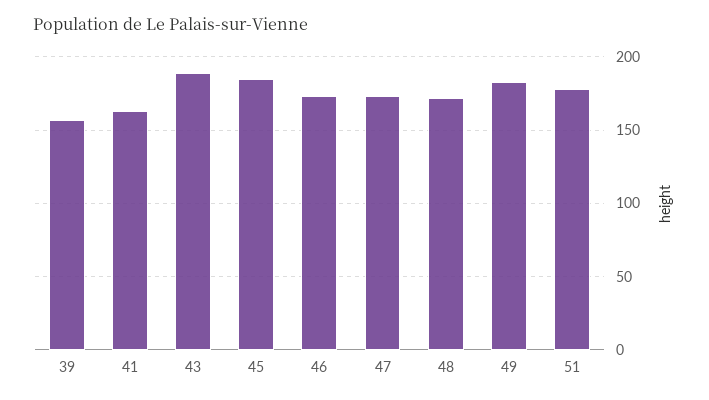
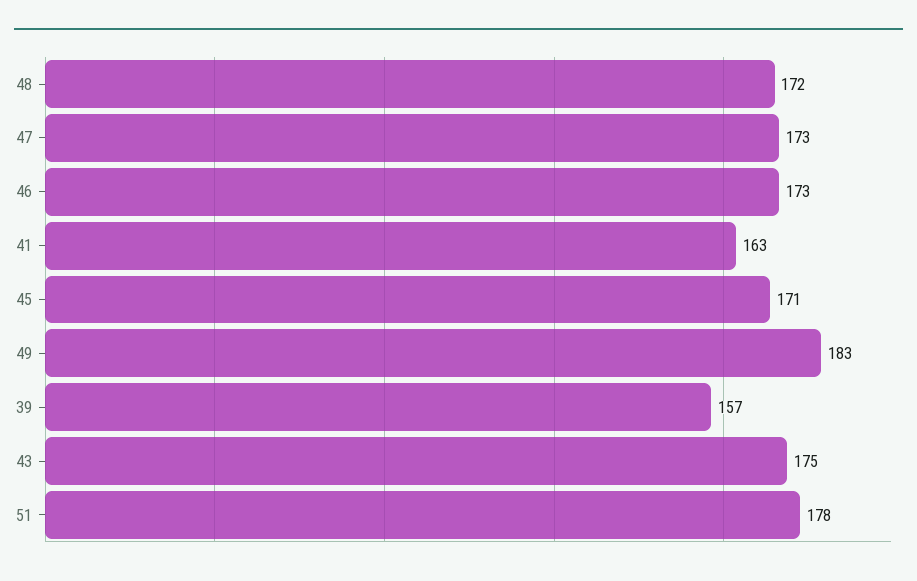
  {
    "39": 157,
    "41": 163,
-   "43": 190,
+   "43": 175,
-   "45": 185,
+   "45": 171,
    "46": 173,
    "47": 173,
    "48": 172,
    "49": 183,
    "51": 178
  }

